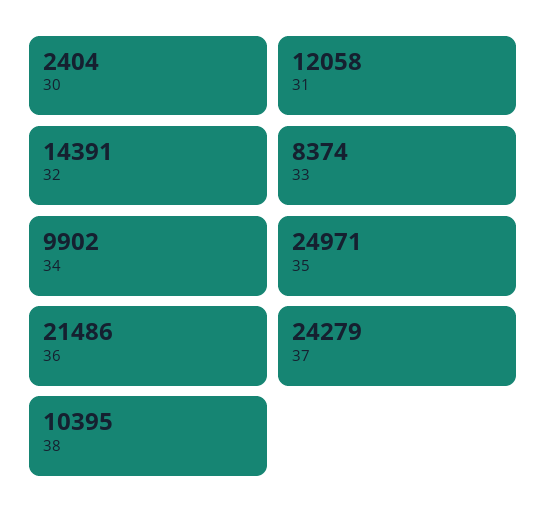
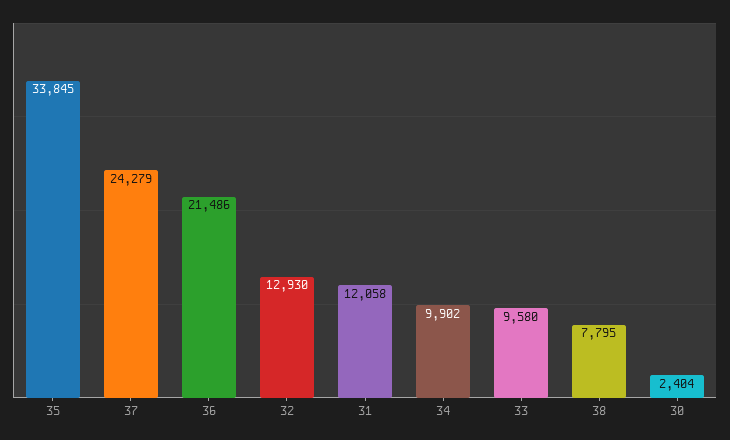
  {
    "30": 2404,
    "31": 12058,
-   "32": 14391,
+   "32": 12930,
-   "33": 8374,
+   "33": 9580,
    "34": 9902,
-   "35": 24971,
+   "35": 33845,
    "36": 21486,
    "37": 24279,
-   "38": 10395
+   "38": 7795
  }

